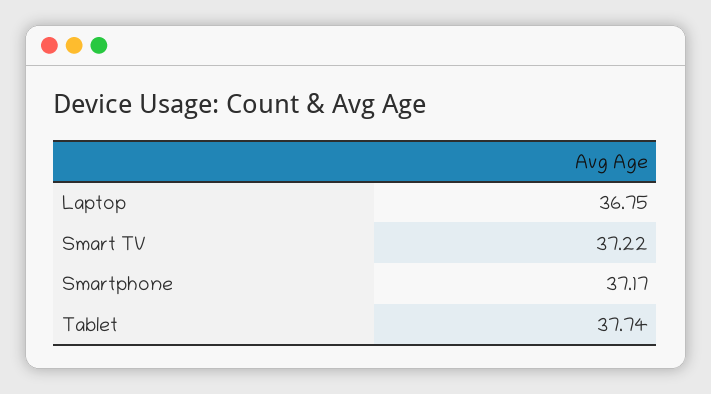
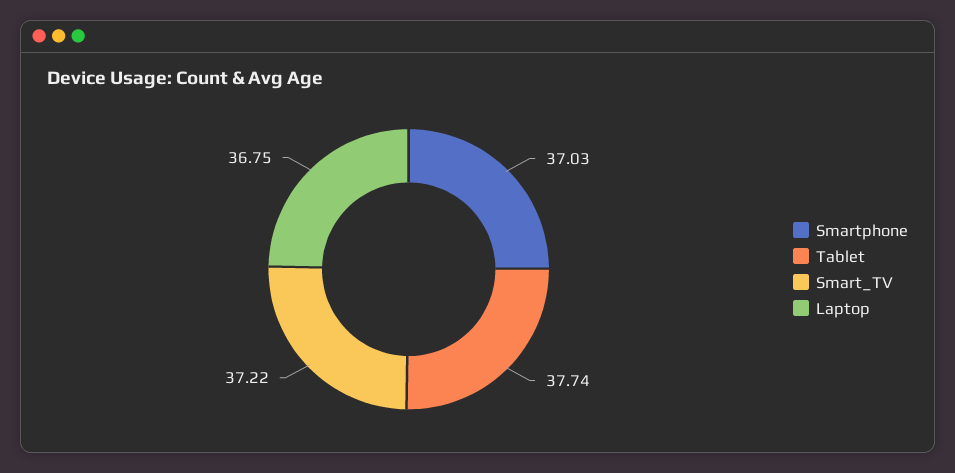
  {
    "Laptop": 36.75,
    "Smart TV": 37.22,
-   "Smartphone": 37.17,
+   "Smartphone": 37.03,
    "Tablet": 37.74
  }

